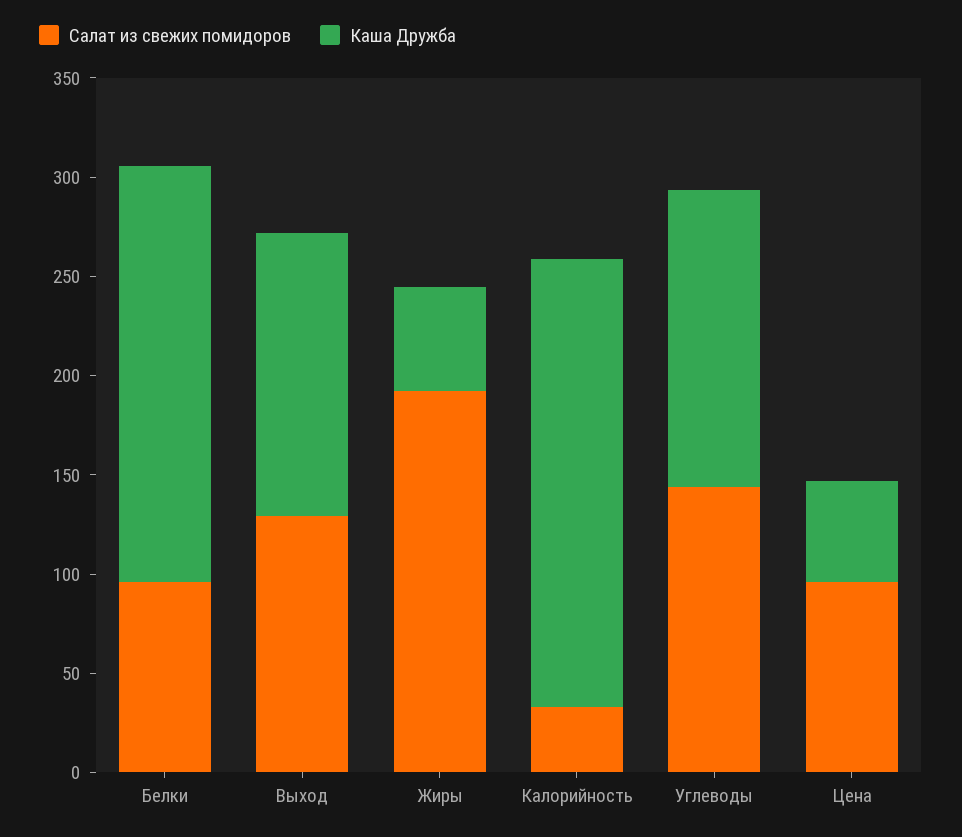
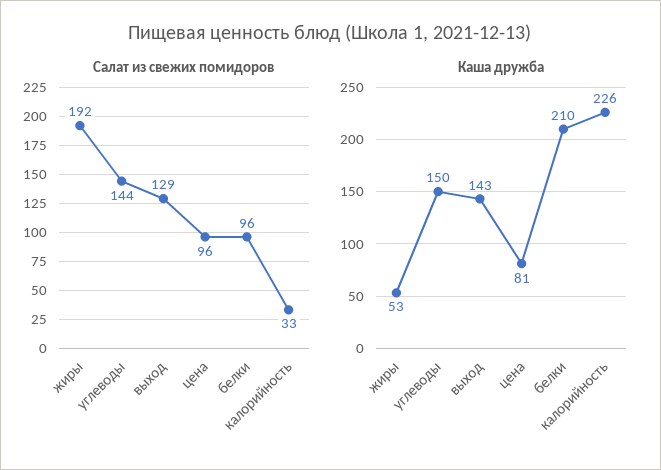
  {
    "Салат из свежих помидоров": {
      "Белки": 96,
      "Выход": 129,
      "Жиры": 192,
      "Калорийность": 33,
      "Углеводы": 144,
      "Цена": 96
    },
    "Каша Дружба": {
      "Белки": 210,
      "Выход": 143,
      "Жиры": 53,
      "Калорийность": 226,
      "Углеводы": 150,
-     "Цена": 50
+     "Цена": 81
    }
  }

